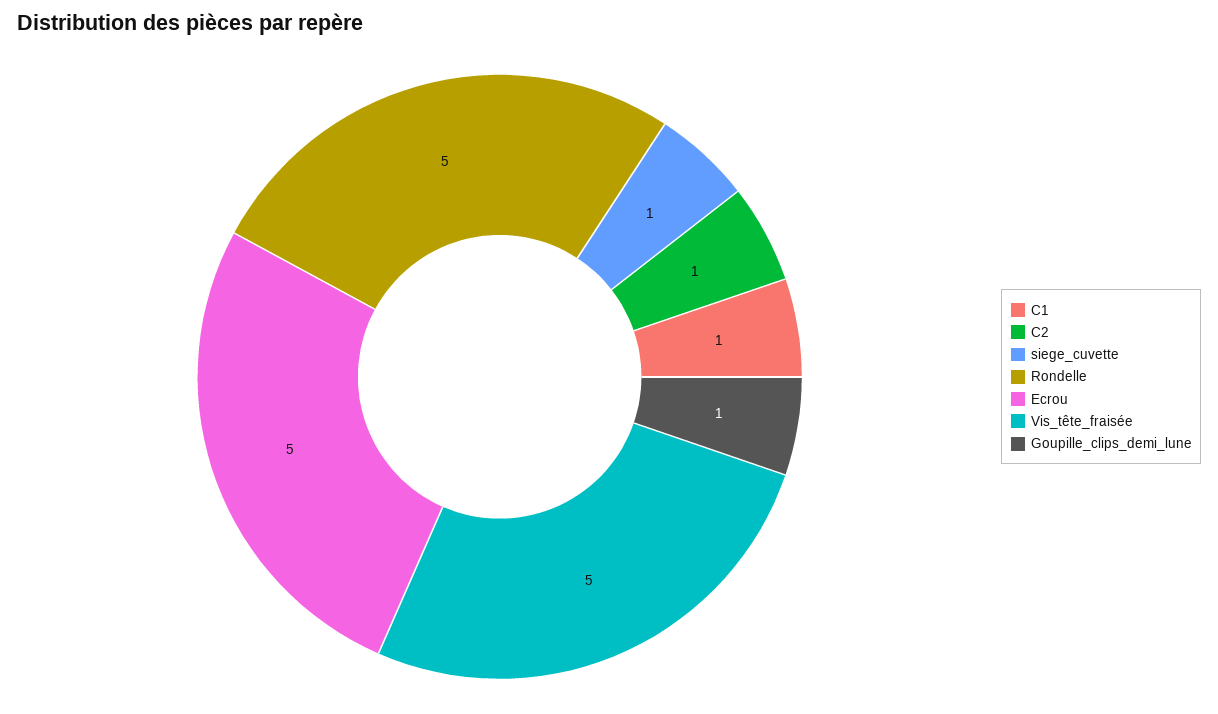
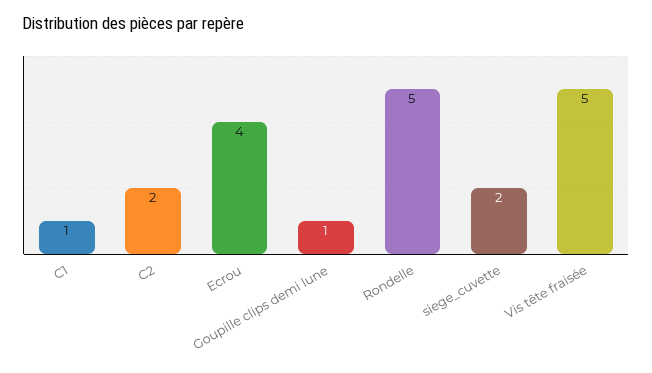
  {
    "C1": 1,
-   "C2": 1,
+   "C2": 2,
-   "siege_cuvette": 1,
+   "siege_cuvette": 2,
    "Rondelle": 5,
-   "Ecrou": 5,
+   "Ecrou": 4,
    "Vis_tête_fraisée": 5,
    "Goupille_clips_demi_lune": 1
  }

